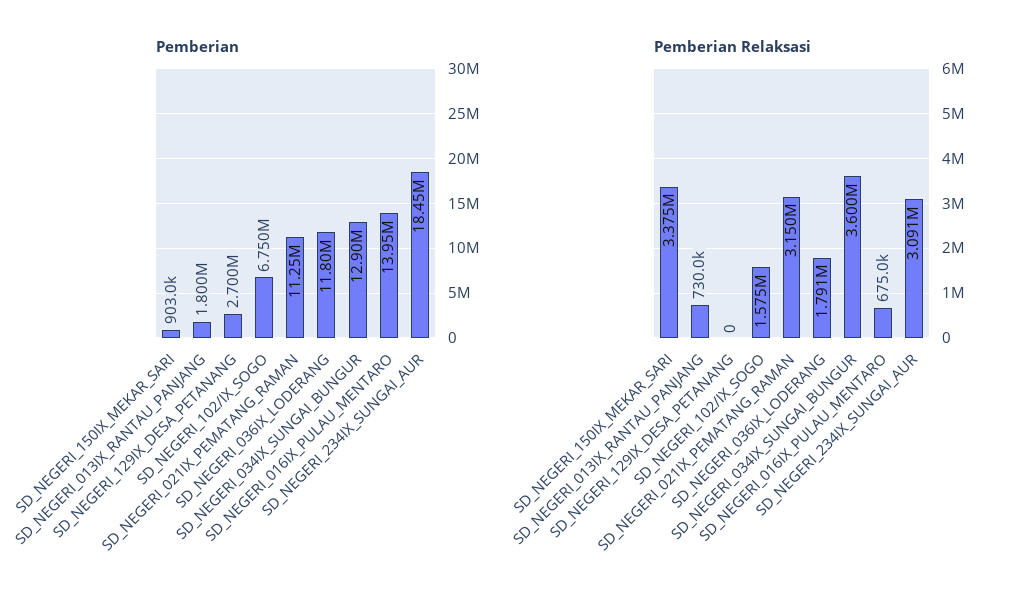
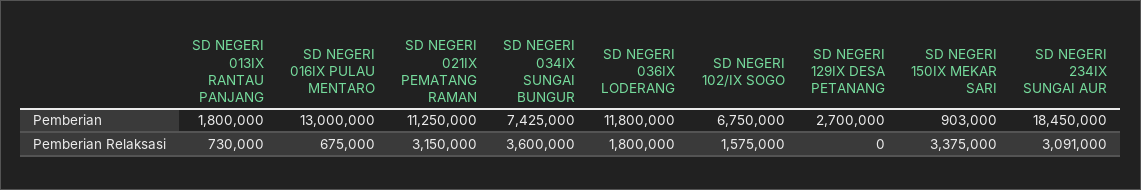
  {
    "Pemberian": {
      "SD_NEGERI_150IX_MEKAR_SARI": 903000,
      "SD_NEGERI_013IX_RANTAU_PANJANG": 1800000,
      "SD_NEGERI_129IX_DESA_PETANANG": 2700000,
      "SD_NEGERI_102/IX_SOGO": 6750000,
      "SD_NEGERI_021IX_PEMATANG_RAMAN": 11250000,
      "SD_NEGERI_036IX_LODERANG": 11800000,
-     "SD_NEGERI_034IX_SUNGAI_BUNGUR": 12900000,
+     "SD_NEGERI_034IX_SUNGAI_BUNGUR": 7425000,
-     "SD_NEGERI_016IX_PULAU_MENTARO": 13950000,
+     "SD_NEGERI_016IX_PULAU_MENTARO": 13000000,
      "SD_NEGERI_234IX_SUNGAI_AUR": 18450000
    },
    "Pemberian Relaksasi": {
      "SD_NEGERI_150IX_MEKAR_SARI": 3375000,
      "SD_NEGERI_013IX_RANTAU_PANJANG": 730000,
      "SD_NEGERI_129IX_DESA_PETANANG": 0,
      "SD_NEGERI_102/IX_SOGO": 1575000,
      "SD_NEGERI_021IX_PEMATANG_RAMAN": 3150000,
-     "SD_NEGERI_036IX_LODERANG": 1791000,
+     "SD_NEGERI_036IX_LODERANG": 1800000,
      "SD_NEGERI_034IX_SUNGAI_BUNGUR": 3600000,
      "SD_NEGERI_016IX_PULAU_MENTARO": 675000,
      "SD_NEGERI_234IX_SUNGAI_AUR": 3091000
    }
  }

